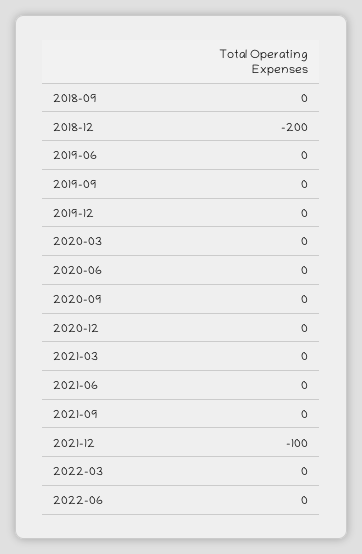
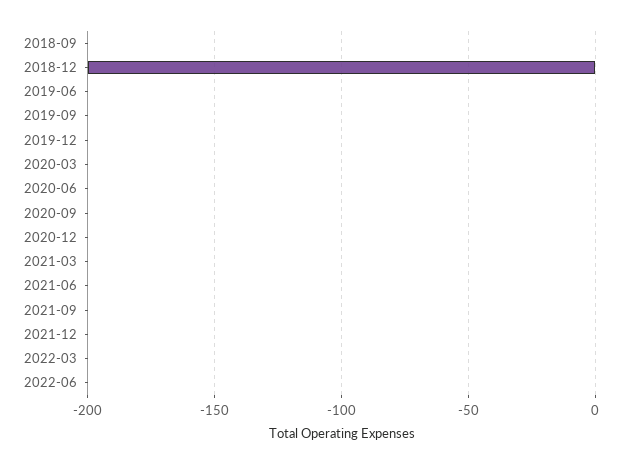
  {
    "2018-09": 0,
    "2018-12": -200,
    "2019-06": 0,
    "2019-09": 0,
    "2019-12": 0,
    "2020-03": 0,
    "2020-06": 0,
    "2020-09": 0,
    "2020-12": 0,
    "2021-03": 0,
    "2021-06": 0,
    "2021-09": 0,
-   "2021-12": -100,
+   "2021-12": 0,
    "2022-03": 0,
    "2022-06": 0
  }

